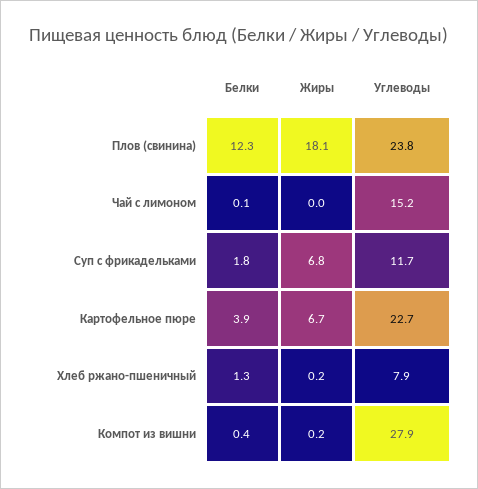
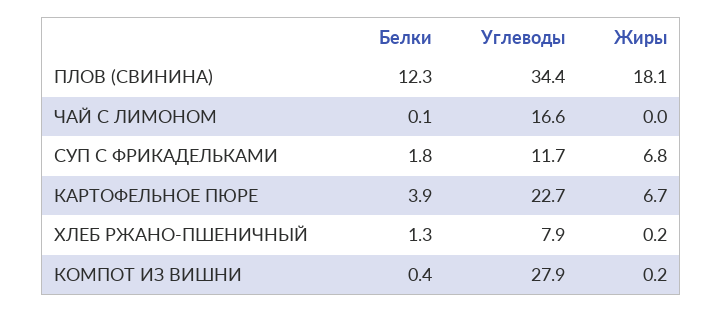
  {
    "Белки": {
      "Плов (свинина)": 12.3,
      "Чай с лимоном": 0.1,
      "Суп с фрикадельками": 1.8,
      "Картофельное пюре": 3.9,
      "Хлеб ржано-пшеничный": 1.3,
      "Компот из вишни": 0.4
    },
    "Жиры": {
      "Плов (свинина)": 18.1,
      "Чай с лимоном": 0,
      "Суп с фрикадельками": 6.8,
      "Картофельное пюре": 6.7,
      "Хлеб ржано-пшеничный": 0.2,
      "Компот из вишни": 0.2
    },
    "Углеводы": {
-     "Плов (свинина)": 23.8,
+     "Плов (свинина)": 34.4,
-     "Чай с лимоном": 15.2,
+     "Чай с лимоном": 16.6,
      "Суп с фрикадельками": 11.7,
      "Картофельное пюре": 22.7,
      "Хлеб ржано-пшеничный": 7.9,
      "Компот из вишни": 27.9
    }
  }

